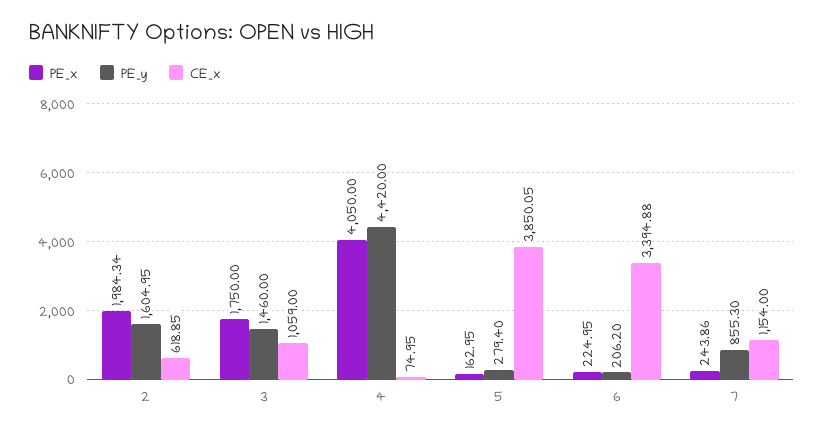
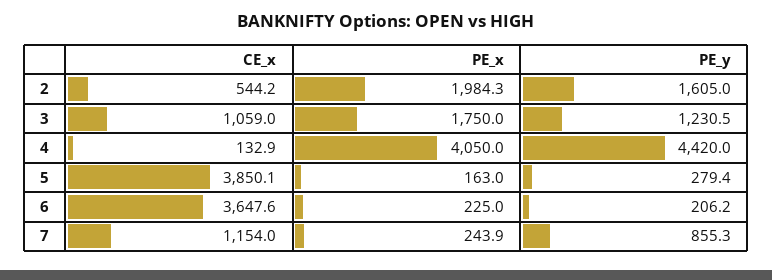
  {
    "PE_x": {
      "2": 1984.34,
      "3": 1750,
      "4": 4050,
      "5": 162.95,
      "6": 224.95,
      "7": 243.86
    },
    "PE_y": {
      "2": 1604.95,
-     "3": 1460,
+     "3": 1230.5,
      "4": 4420,
      "5": 279.4,
      "6": 206.2,
      "7": 855.3
    },
    "CE_x": {
-     "2": 618.85,
+     "2": 544.2,
      "3": 1059,
-     "4": 74.95,
+     "4": 132.9,
      "5": 3850.05,
-     "6": 3394.88,
+     "6": 3647.6,
      "7": 1154
    }
  }

